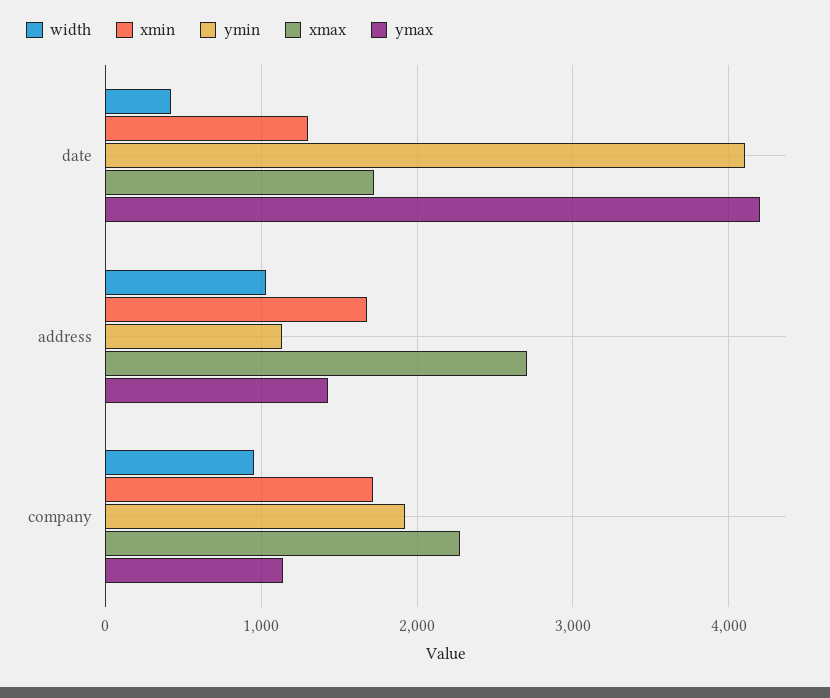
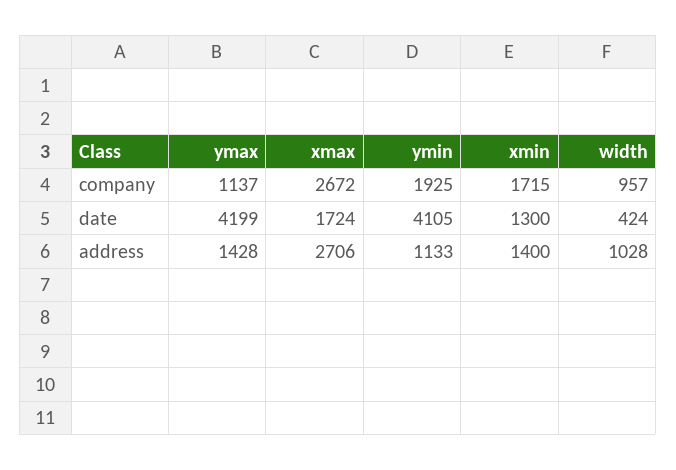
  {
    "width": {
      "date": 424,
      "address": 1028,
      "company": 957
    },
    "xmin": {
      "date": 1300,
-     "address": 1700,
+     "address": 1400,
      "company": 1715
    },
    "ymin": {
      "date": 4105,
      "address": 1133,
      "company": 1925
    },
    "xmax": {
      "date": 1724,
      "address": 2706,
-     "company": 2300
+     "company": 2672
    },
    "ymax": {
      "date": 4199,
      "address": 1428,
      "company": 1137
    }
  }

